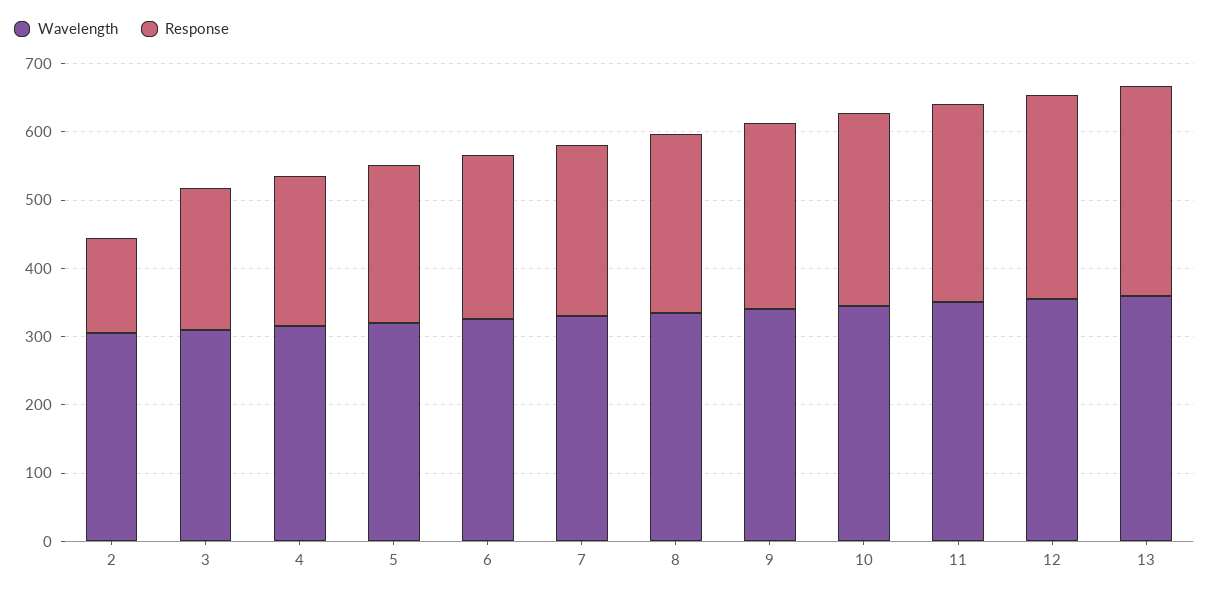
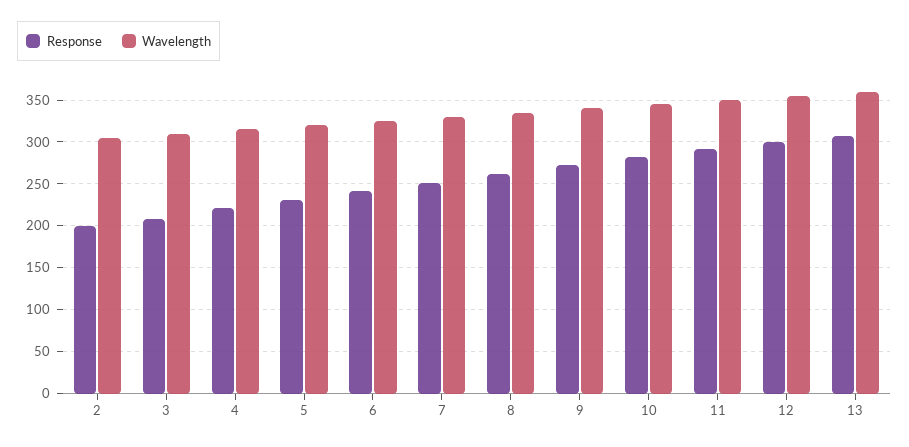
  {
    "Wavelength": {
      "2": 310,
      "3": 310,
      "4": 320,
      "5": 320,
      "6": 330,
      "7": 330,
      "8": 340,
      "9": 340,
      "10": 350,
      "11": 350,
      "12": 360,
      "13": 360
    },
    "Response": {
-     "2": 140,
+     "2": 200,
      "3": 210,
      "4": 220,
      "5": 230,
      "6": 240,
      "7": 250,
      "8": 260,
      "9": 270,
      "10": 280,
      "11": 290,
      "12": 300,
      "13": 310
    }
  }

